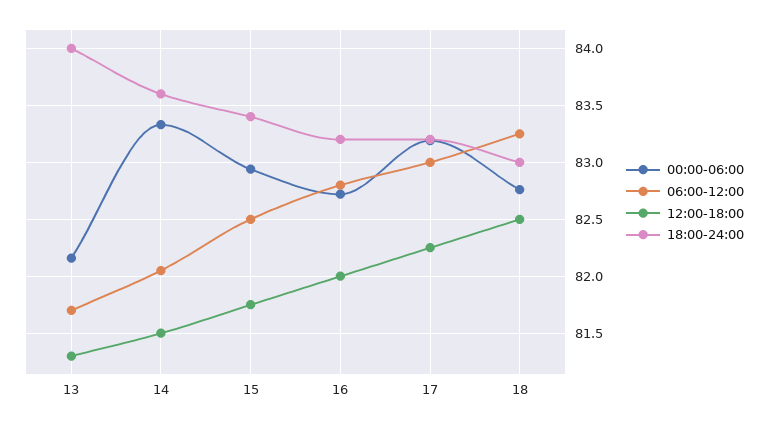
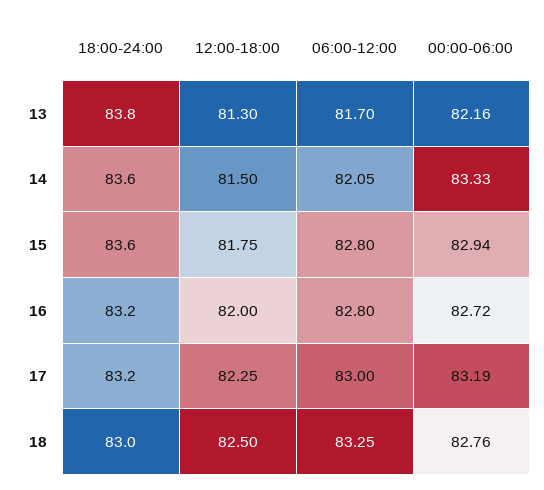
  {
    "00:00-06:00": {
      "13": 82.16,
      "14": 83.33,
      "15": 82.94,
      "16": 82.72,
      "17": 83.19,
      "18": 82.76
    },
    "06:00-12:00": {
      "13": 81.7,
      "14": 82.05,
-     "15": 82.5,
+     "15": 82.8,
      "16": 82.8,
      "17": 83,
      "18": 83.25
    },
    "12:00-18:00": {
      "13": 81.3,
      "14": 81.5,
      "15": 81.75,
      "16": 82,
      "17": 82.25,
      "18": 82.5
    },
    "18:00-24:00": {
-     "13": 84,
+     "13": 83.8,
      "14": 83.6,
-     "15": 83.4,
+     "15": 83.6,
      "16": 83.2,
      "17": 83.2,
      "18": 83
    }
  }

